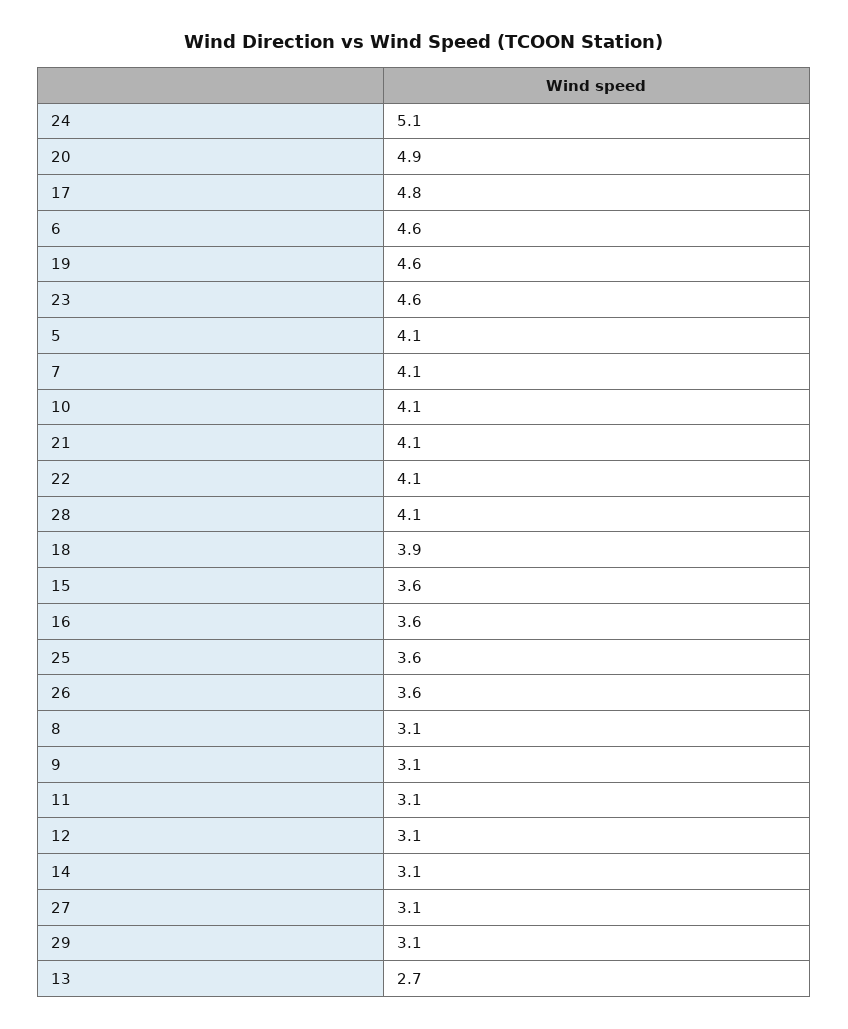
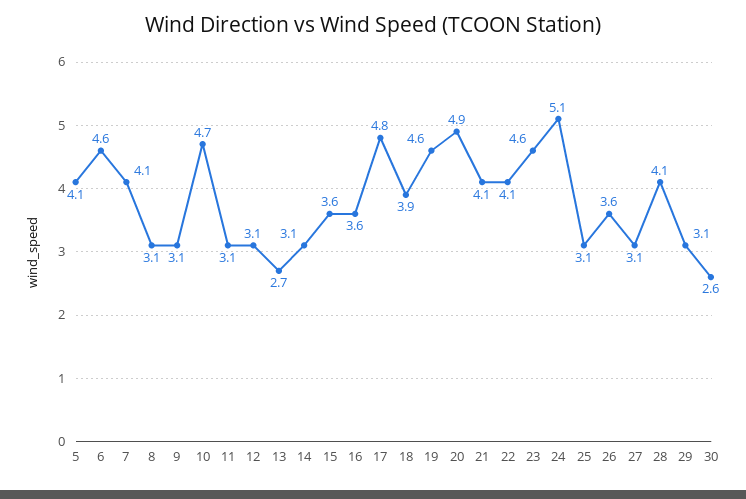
  {
    "24": 5.1,
    "20": 4.9,
    "17": 4.8,
    "6": 4.6,
    "19": 4.6,
    "23": 4.6,
    "5": 4.1,
    "7": 4.1,
-   "10": 4.1,
+   "10": 4.7,
    "21": 4.1,
    "22": 4.1,
    "28": 4.1,
    "18": 3.9,
    "15": 3.6,
    "16": 3.6,
-   "25": 3.6,
+   "25": 3.1,
    "26": 3.6,
    "8": 3.1,
    "9": 3.1,
    "11": 3.1,
    "12": 3.1,
    "14": 3.1,
    "27": 3.1,
    "29": 3.1,
-   "13": 2.7
+   "13": 2.7,
+   "30": 2.6
  }

